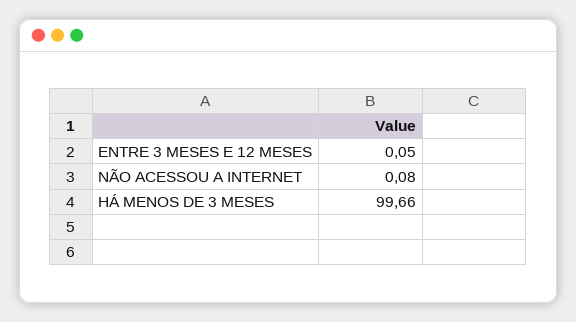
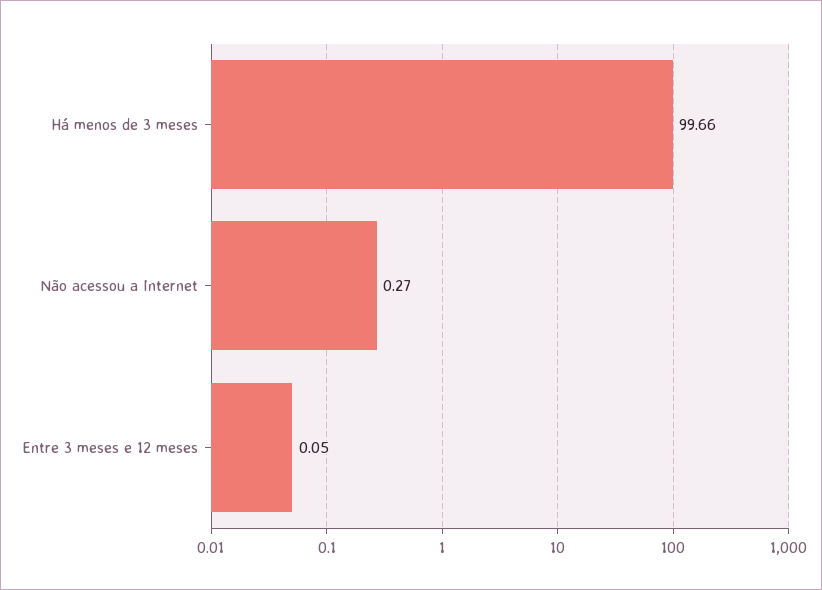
  {
    "ENTRE 3 MESES E 12 MESES": 0.05,
-   "NÃO ACESSOU A INTERNET": 0.08,
+   "NÃO ACESSOU A INTERNET": 0.27,
    "HÁ MENOS DE 3 MESES": 99.66
  }

